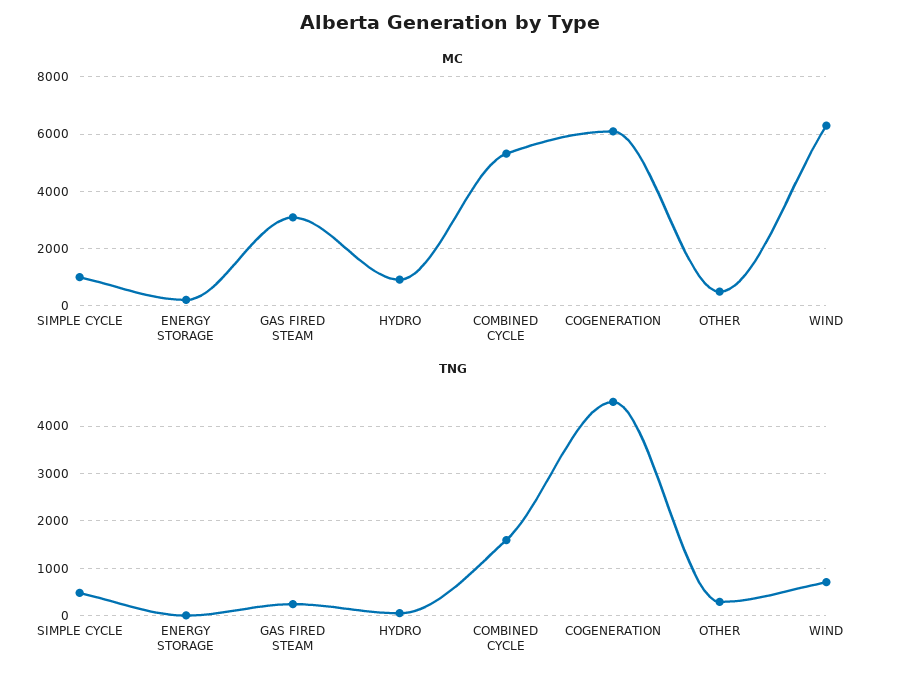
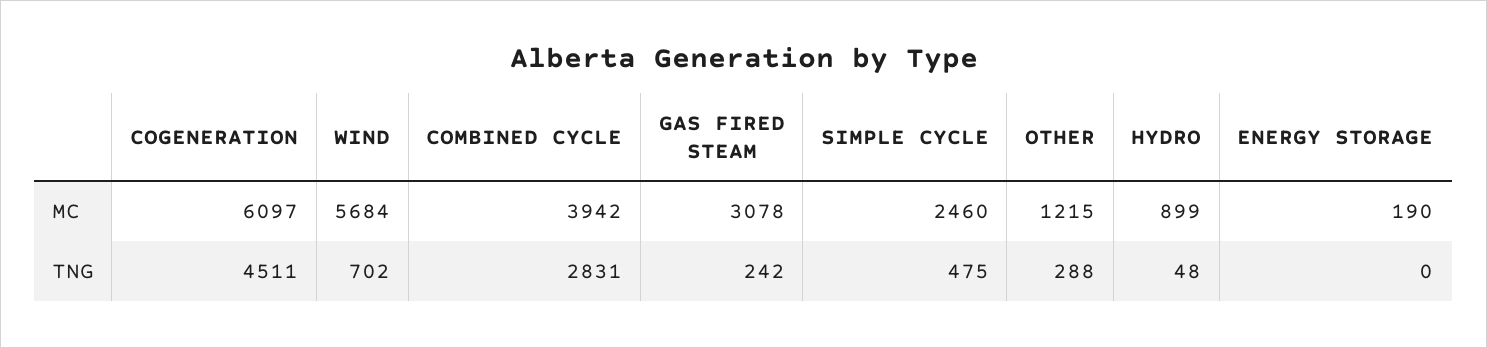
  {
    "MC": {
-     "SIMPLE CYCLE": 1000,
+     "SIMPLE CYCLE": 2460,
      "ENERGY STORAGE": 190,
      "GAS FIRED STEAM": 3078,
      "HYDRO": 899,
-     "COMBINED CYCLE": 5250,
+     "COMBINED CYCLE": 3942,
      "COGENERATION": 6097,
-     "OTHER": 500,
+     "OTHER": 1215,
-     "WIND": 6250
+     "WIND": 5684
    },
    "TNG": {
      "SIMPLE CYCLE": 475,
      "ENERGY STORAGE": 0,
      "GAS FIRED STEAM": 242,
      "HYDRO": 48,
-     "COMBINED CYCLE": 1600,
+     "COMBINED CYCLE": 2831,
      "COGENERATION": 4511,
      "OTHER": 288,
      "WIND": 702
    }
  }

